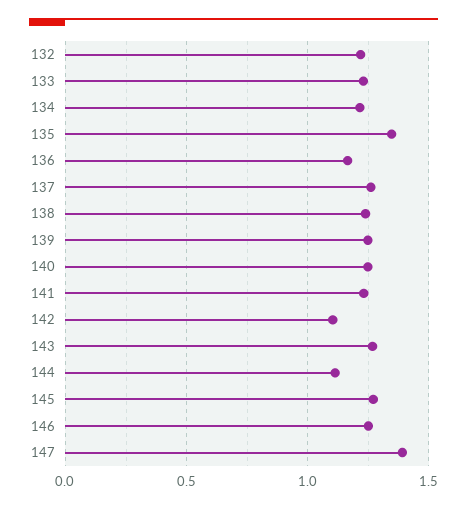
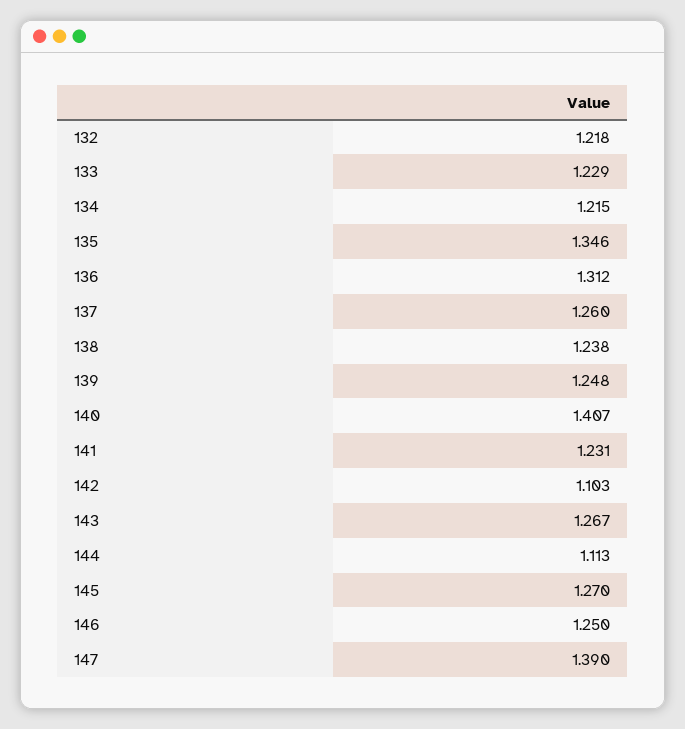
  {
    "132": 1.218,
    "133": 1.229,
    "134": 1.215,
    "135": 1.346,
-   "136": 1.15,
+   "136": 1.312,
    "137": 1.26,
    "138": 1.238,
    "139": 1.248,
-   "140": 1.25,
+   "140": 1.407,
    "141": 1.231,
    "142": 1.103,
    "143": 1.267,
    "144": 1.113,
    "145": 1.27,
    "146": 1.25,
    "147": 1.39
  }

